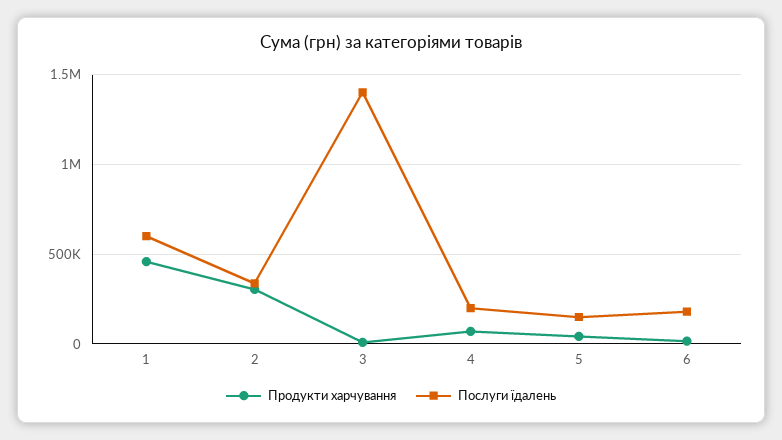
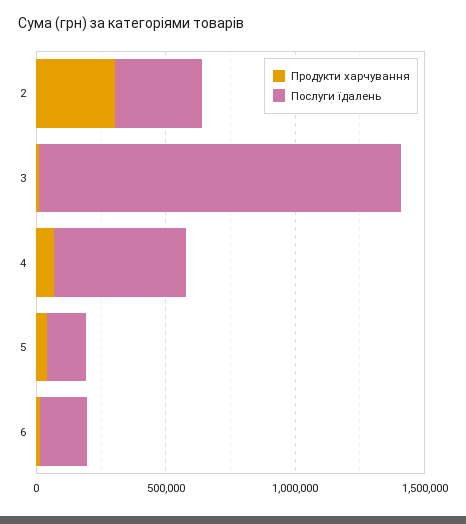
  {
    "Продукти харчування": {
-     "1": 450000,
      "2": 300000,
      "3": 0,
      "4": 50000,
      "5": 50000,
      "6": 0
    },
    "Послуги їдалень": {
-     "1": 600000,
      "2": 350000,
      "3": 1400000,
-     "4": 200000,
+     "4": 500000,
      "5": 150000,
      "6": 200000
    }
  }

